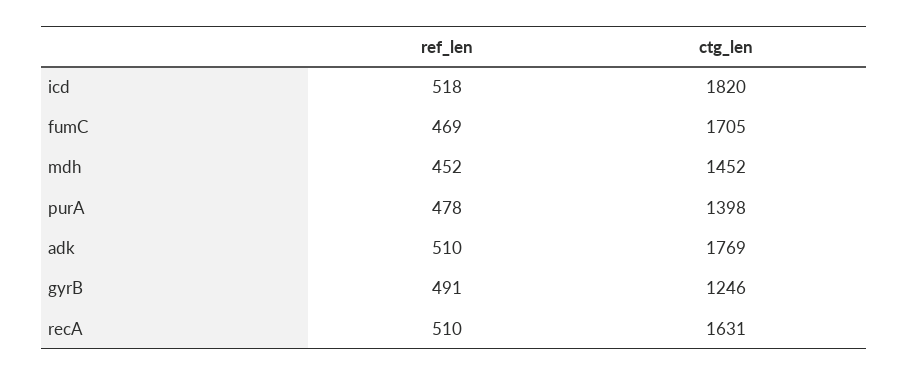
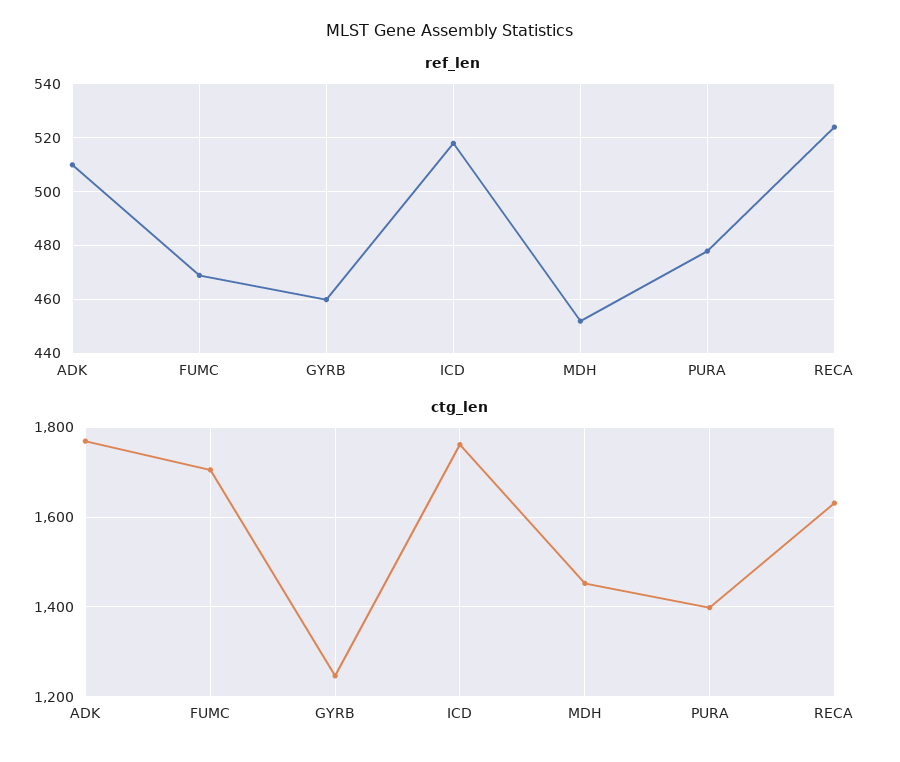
  {
    "ref_len": {
      "icd": 518,
      "fumC": 469,
      "mdh": 452,
      "purA": 478,
      "adk": 510,
-     "gyrB": 491,
+     "gyrB": 460,
-     "recA": 510
+     "recA": 525
    },
    "ctg_len": {
-     "icd": 1820,
+     "icd": 1760,
      "fumC": 1705,
      "mdh": 1452,
      "purA": 1398,
      "adk": 1769,
      "gyrB": 1246,
      "recA": 1631
    }
  }

